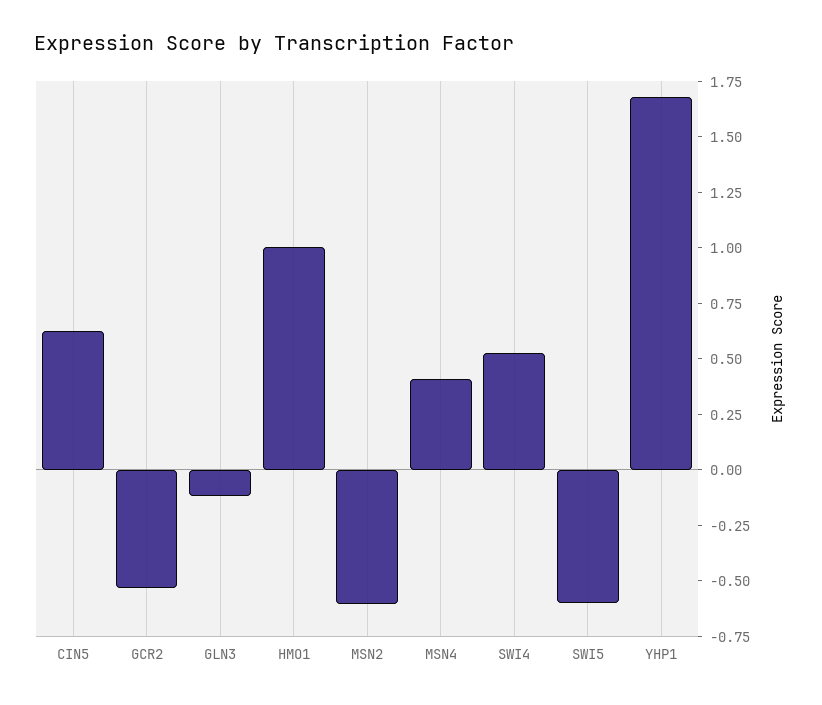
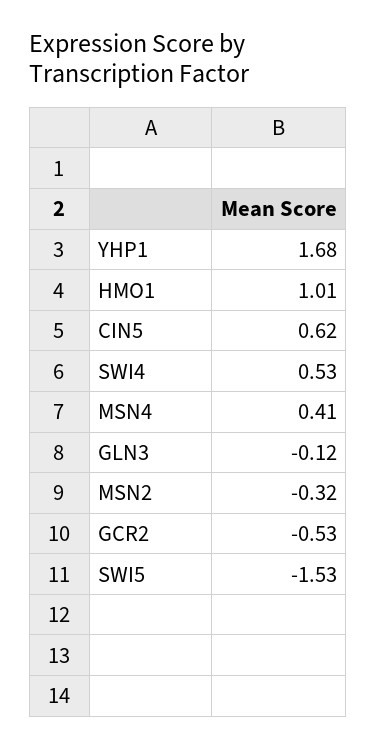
  {
    "CIN5": 0.62,
    "GCR2": -0.53,
    "GLN3": -0.12,
    "HMO1": 1.01,
-   "MSN2": -0.6,
+   "MSN2": -0.32,
    "MSN4": 0.41,
    "SWI4": 0.53,
-   "SWI5": -0.6,
+   "SWI5": -1.53,
    "YHP1": 1.68
  }

